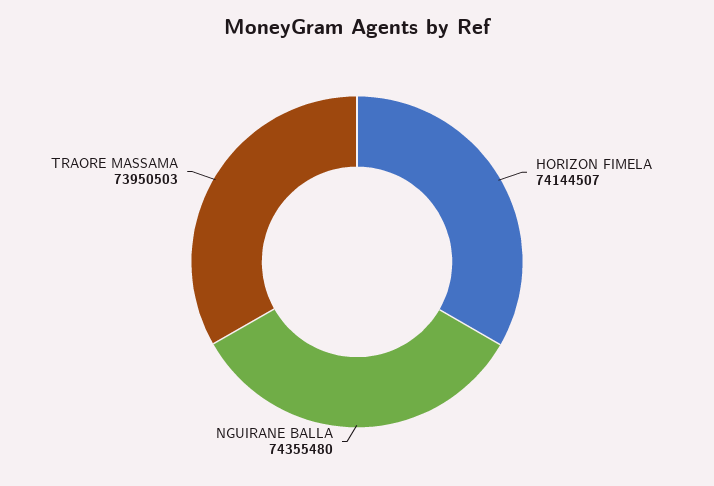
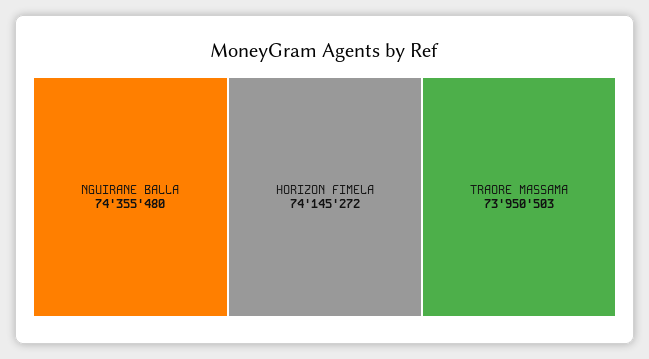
  {
-   "HORIZON FIMELA": 74144507,
+   "HORIZON FIMELA": 74145272,
    "NGUIRANE BALLA": 74355480,
    "TRAORE MASSAMA": 73950503
  }

